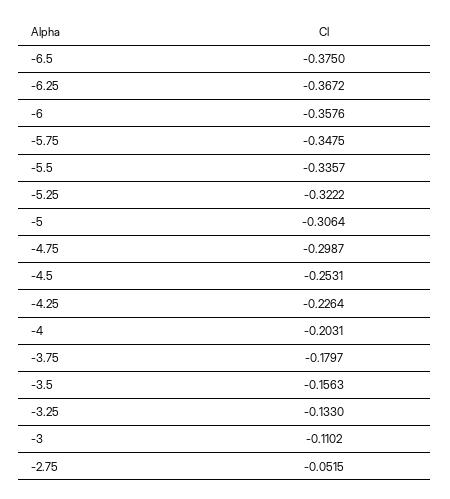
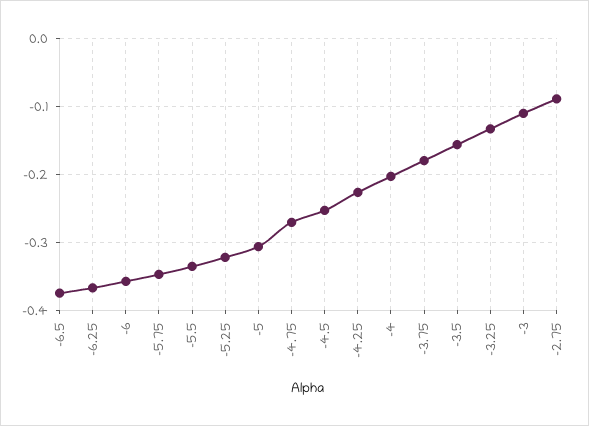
  {
    "-6.5": -0.375,
    "-6.25": -0.3672,
    "-6": -0.3576,
    "-5.75": -0.3475,
    "-5.5": -0.3357,
    "-5.25": -0.3222,
    "-5": -0.3064,
-   "-4.75": -0.2987,
+   "-4.75": -0.27,
    "-4.5": -0.2531,
    "-4.25": -0.2264,
    "-4": -0.2031,
    "-3.75": -0.1797,
    "-3.5": -0.1563,
    "-3.25": -0.133,
    "-3": -0.1102,
-   "-2.75": -0.0515
+   "-2.75": -0.09
  }

